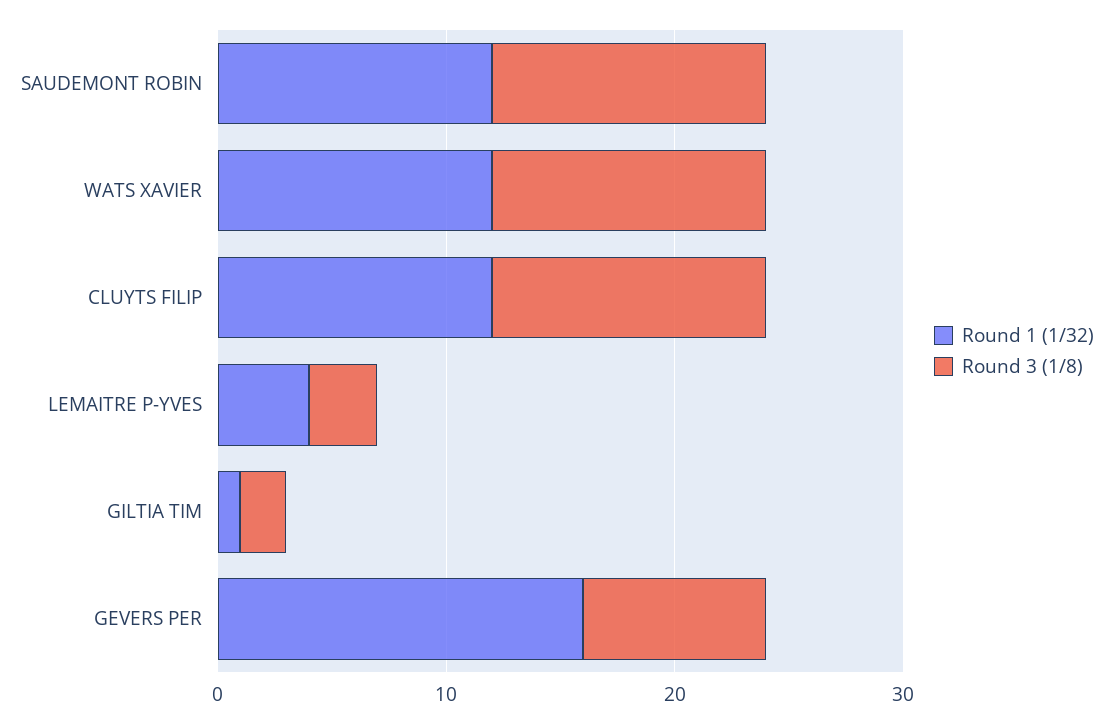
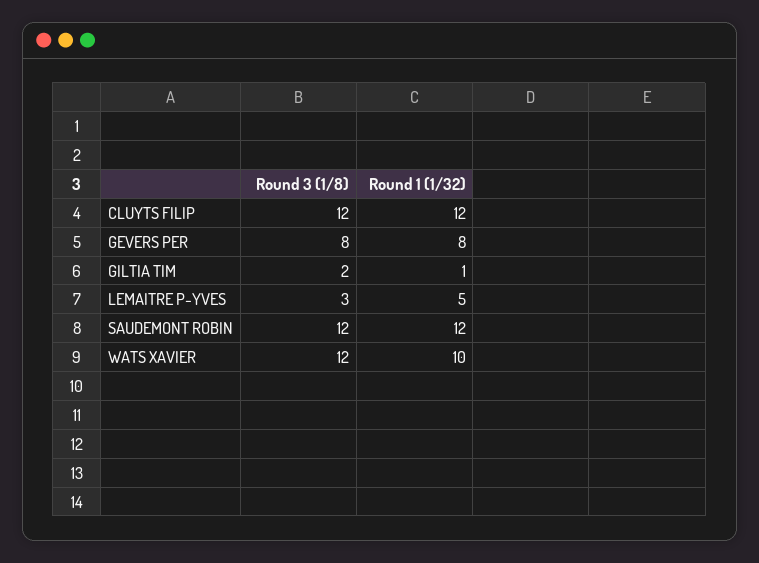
  {
    "Round 1 (1/32)": {
      "SAUDEMONT ROBIN": 12,
-     "WATS XAVIER": 12,
+     "WATS XAVIER": 10,
      "CLUYTS FILIP": 12,
-     "LEMAITRE P-YVES": 4,
+     "LEMAITRE P-YVES": 5,
      "GILTIA TIM": 1,
-     "GEVERS PER": 16
+     "GEVERS PER": 8
    },
    "Round 3 (1/8)": {
      "SAUDEMONT ROBIN": 12,
      "WATS XAVIER": 12,
      "CLUYTS FILIP": 12,
      "LEMAITRE P-YVES": 3,
      "GILTIA TIM": 2,
      "GEVERS PER": 8
    }
  }

